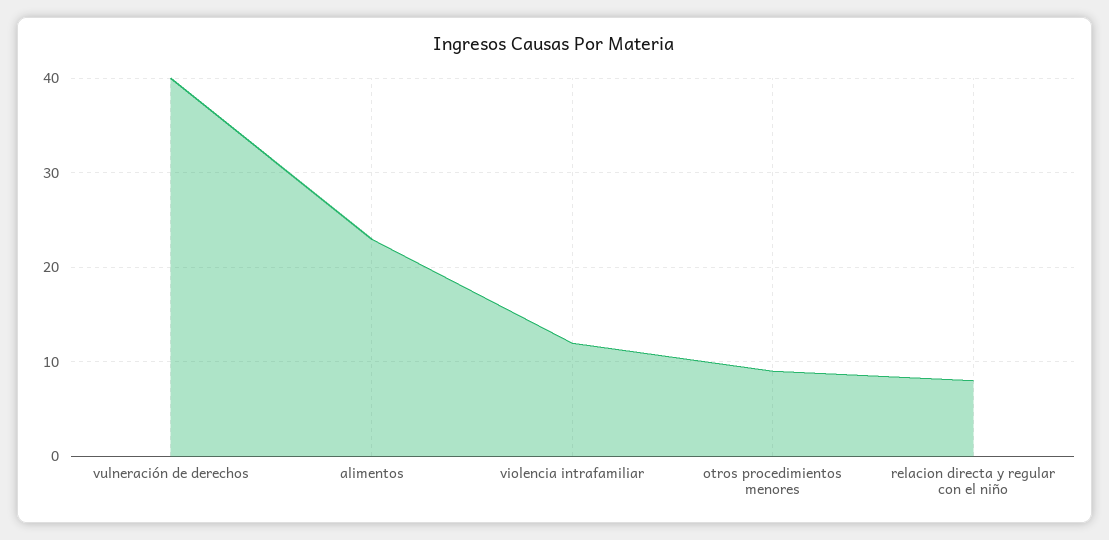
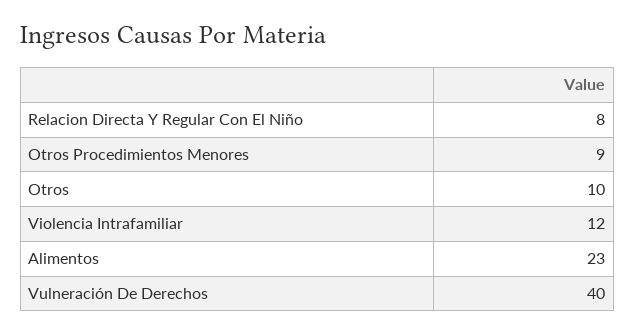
  {
    "vulneración de derechos": 40,
    "alimentos": 23,
    "violencia intrafamiliar": 12,
    "otros procedimientos menores": 9,
-   "relacion directa y regular con el niño": 8
+   "relacion directa y regular con el niño": 8,
+   "Otros": 10
  }

